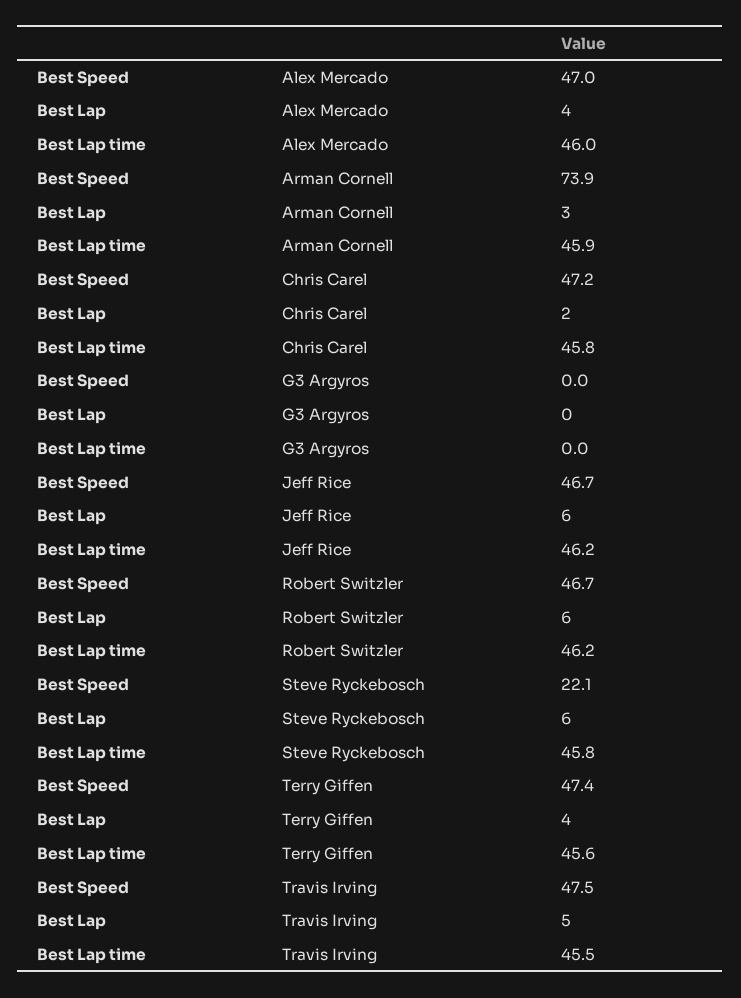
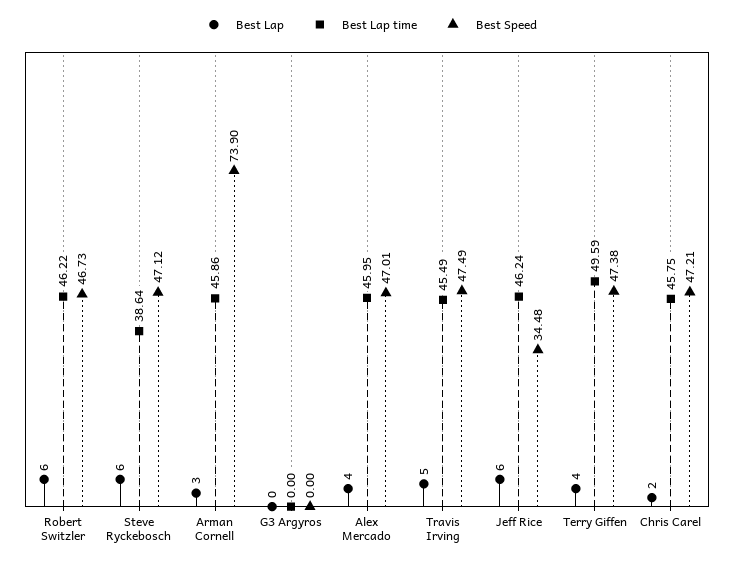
  {
    "Best Speed": {
      "Alex Mercado": 47.01,
      "Arman Cornell": 73.9,
      "Chris Carel": 47.21,
      "G3 Argyros": 0,
-     "Jeff Rice": 46.7,
+     "Jeff Rice": 34.48,
      "Robert Switzler": 46.73,
-     "Steve Ryckebosch": 22.1,
+     "Steve Ryckebosch": 47.12,
      "Terry Giffen": 47.38,
      "Travis Irving": 47.49
    },
    "Best Lap": {
      "Alex Mercado": 4,
      "Arman Cornell": 3,
      "Chris Carel": 2,
      "G3 Argyros": 0,
      "Jeff Rice": 6,
      "Robert Switzler": 6,
      "Steve Ryckebosch": 6,
      "Terry Giffen": 4,
      "Travis Irving": 5
    },
    "Best Lap time": {
      "Alex Mercado": 45.95,
      "Arman Cornell": 45.86,
      "Chris Carel": 45.75,
      "G3 Argyros": 0,
      "Jeff Rice": 46.24,
      "Robert Switzler": 46.22,
-     "Steve Ryckebosch": 45.8,
+     "Steve Ryckebosch": 38.64,
-     "Terry Giffen": 45.6,
+     "Terry Giffen": 49.59,
      "Travis Irving": 45.49
    }
  }

